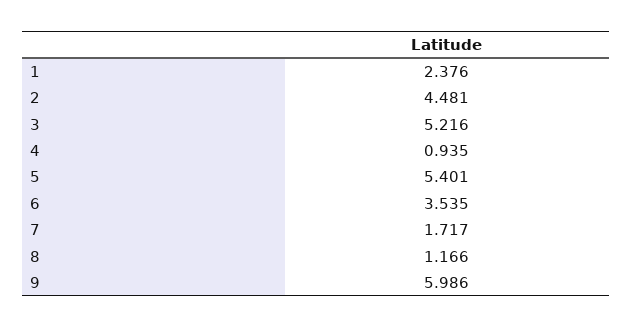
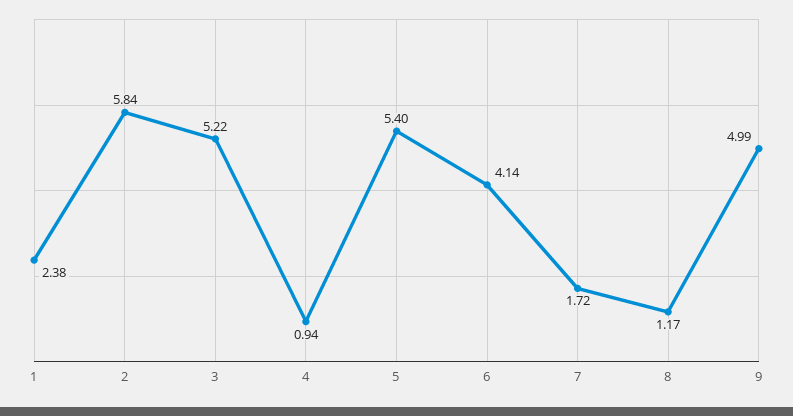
  {
    "1": 2.376,
-   "2": 4.481,
+   "2": 5.84,
    "3": 5.216,
    "4": 0.935,
    "5": 5.401,
-   "6": 3.535,
+   "6": 4.14,
    "7": 1.717,
    "8": 1.166,
-   "9": 5.986
+   "9": 4.99
  }

